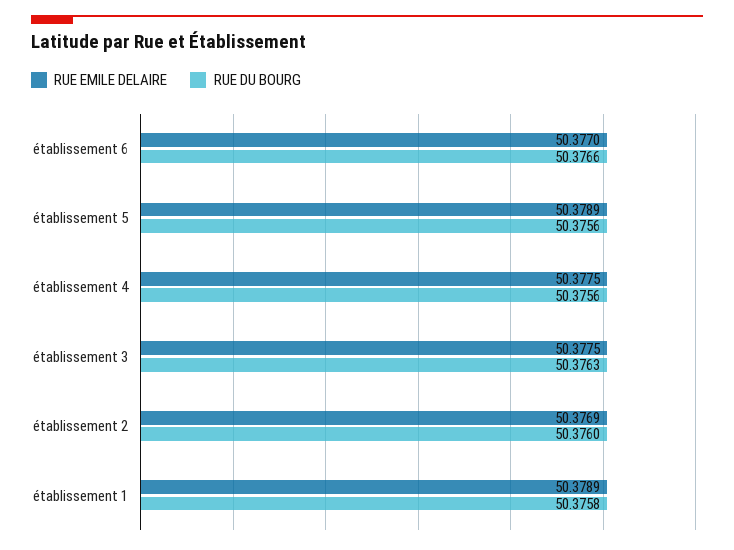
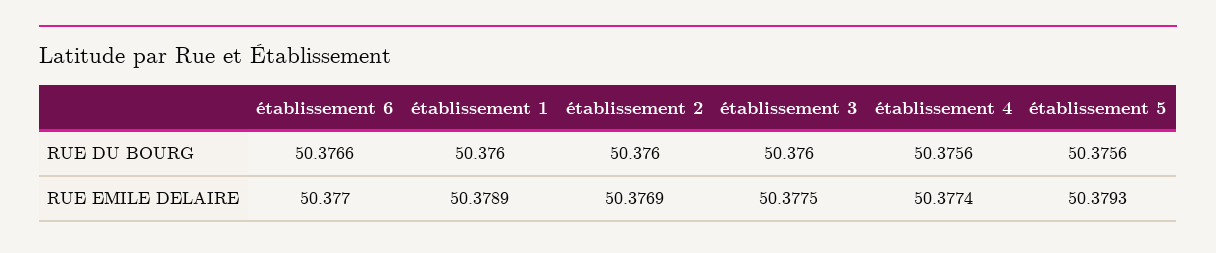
  {
    "RUE EMILE DELAIRE": {
      "établissement 6": 50.377,
-     "établissement 5": 50.3789,
+     "établissement 5": 50.3793,
-     "établissement 4": 50.3775,
+     "établissement 4": 50.3774,
      "établissement 3": 50.3775,
      "établissement 2": 50.3769,
      "établissement 1": 50.3789
    },
    "RUE DU BOURG": {
      "établissement 6": 50.3766,
      "établissement 5": 50.3756,
      "établissement 4": 50.3756,
-     "établissement 3": 50.3763,
+     "établissement 3": 50.376,
      "établissement 2": 50.376,
-     "établissement 1": 50.3758
+     "établissement 1": 50.376
    }
  }

